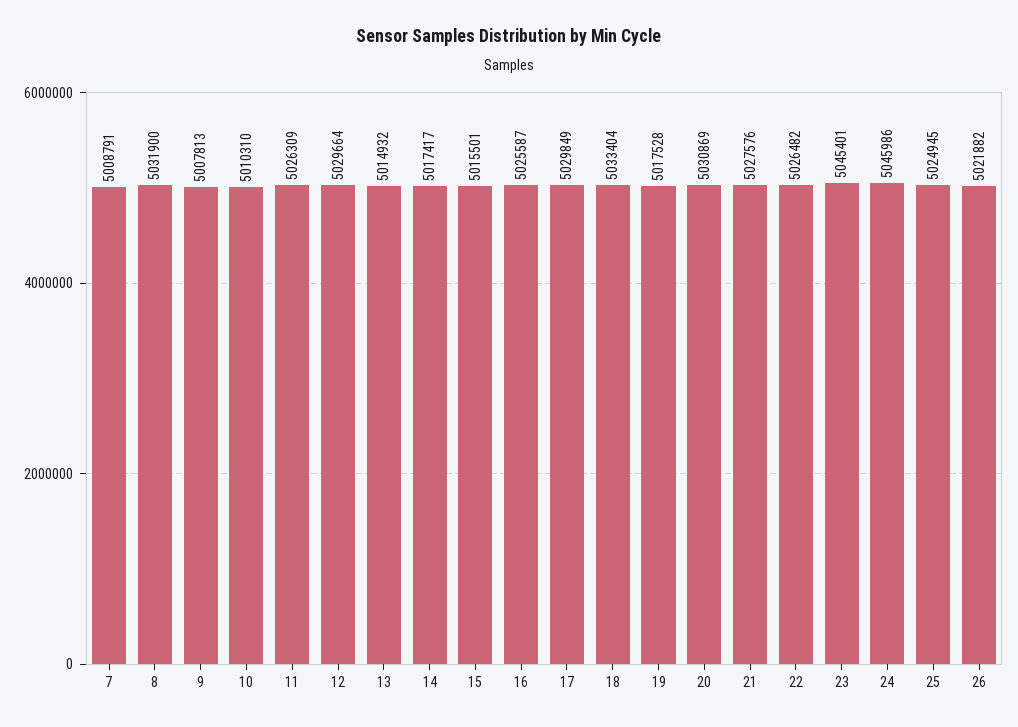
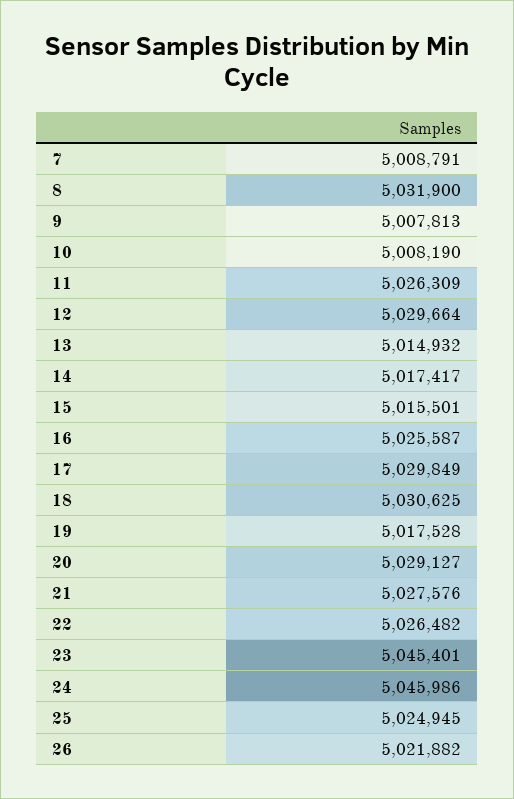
  {
    "7": 5008791,
    "8": 5031900,
    "9": 5007813,
-   "10": 5010310,
+   "10": 5008190,
    "11": 5026309,
    "12": 5029664,
    "13": 5014932,
    "14": 5017417,
    "15": 5015501,
    "16": 5025587,
    "17": 5029849,
-   "18": 5033404,
+   "18": 5030625,
    "19": 5017528,
-   "20": 5030869,
+   "20": 5029127,
    "21": 5027576,
    "22": 5026482,
    "23": 5045401,
    "24": 5045986,
    "25": 5024945,
    "26": 5021882
  }

